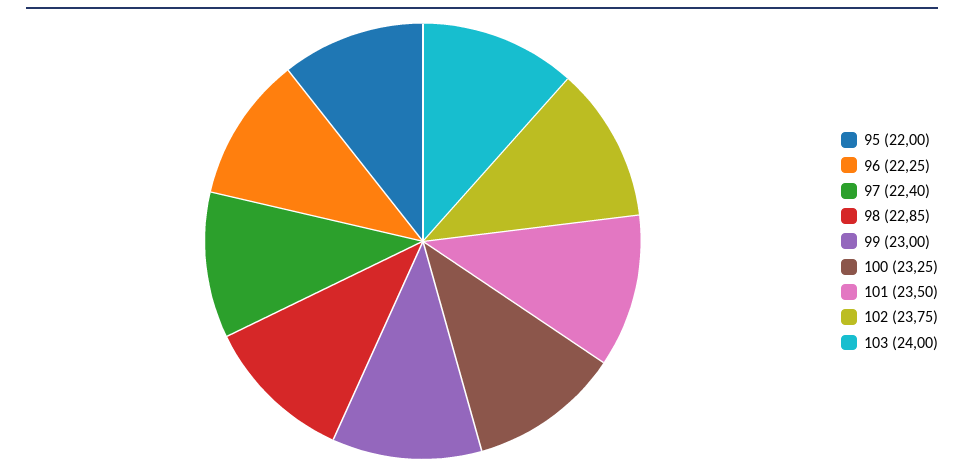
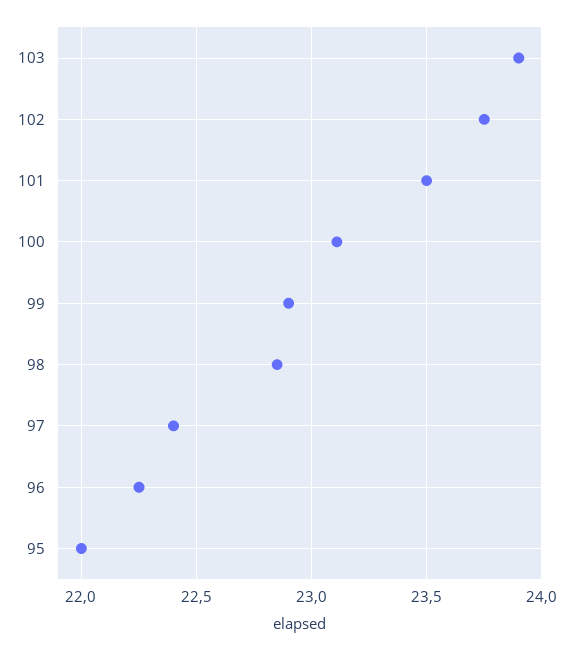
  {
    "95": 22,
    "96": 22.25,
    "97": 22.4,
    "98": 22.85,
-   "99": 23,
+   "99": 22.9,
-   "100": 23.25,
+   "100": 23.1,
    "101": 23.5,
    "102": 23.75,
-   "103": 24
+   "103": 23.9
  }

